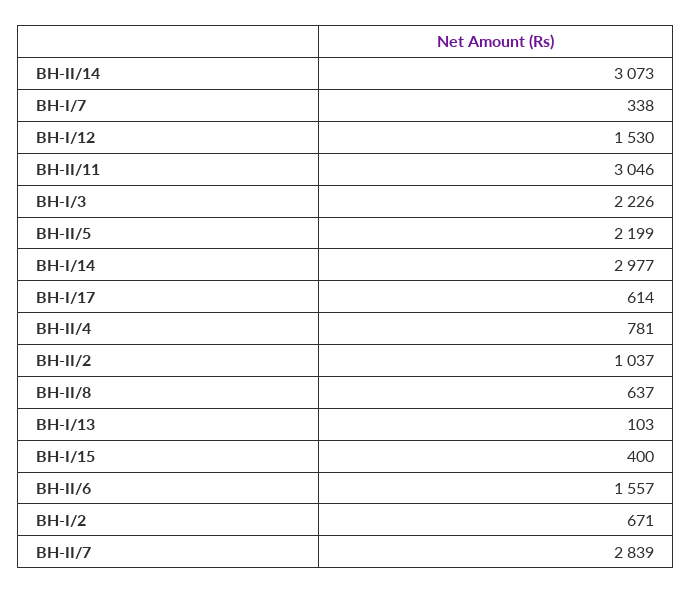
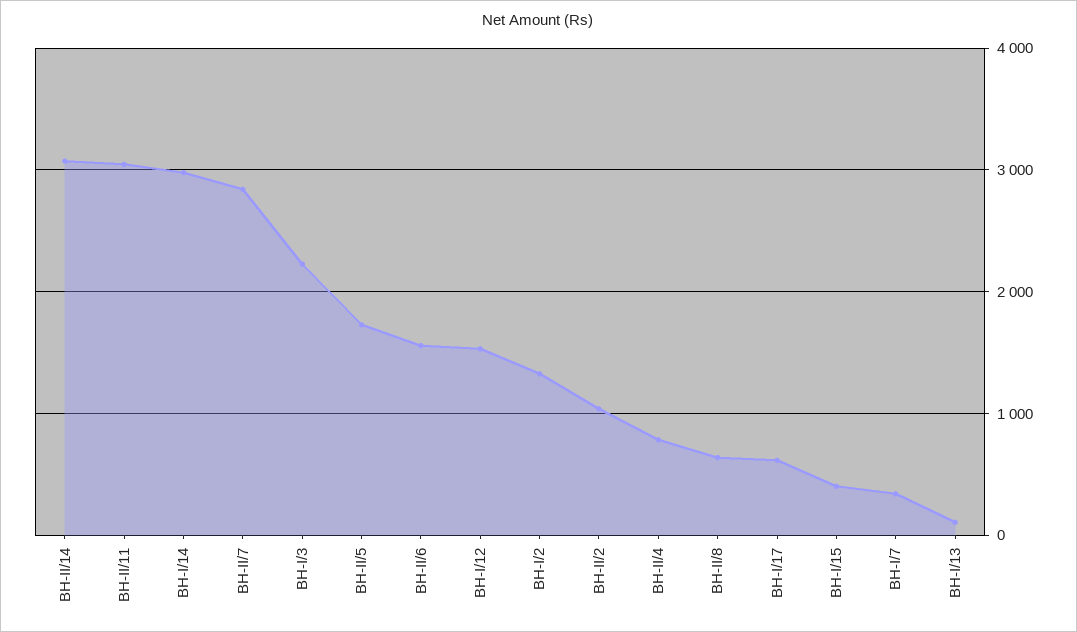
  {
    "BH-II/14": 3073,
    "BH-I/7": 338,
    "BH-I/12": 1530,
    "BH-II/11": 3046,
    "BH-I/3": 2226,
-   "BH-II/5": 2199,
+   "BH-II/5": 1700,
    "BH-I/14": 2977,
    "BH-I/17": 614,
    "BH-II/4": 781,
    "BH-II/2": 1037,
    "BH-II/8": 637,
    "BH-I/13": 103,
    "BH-I/15": 400,
    "BH-II/6": 1557,
-   "BH-I/2": 671,
+   "BH-I/2": 1300,
    "BH-II/7": 2839
  }

